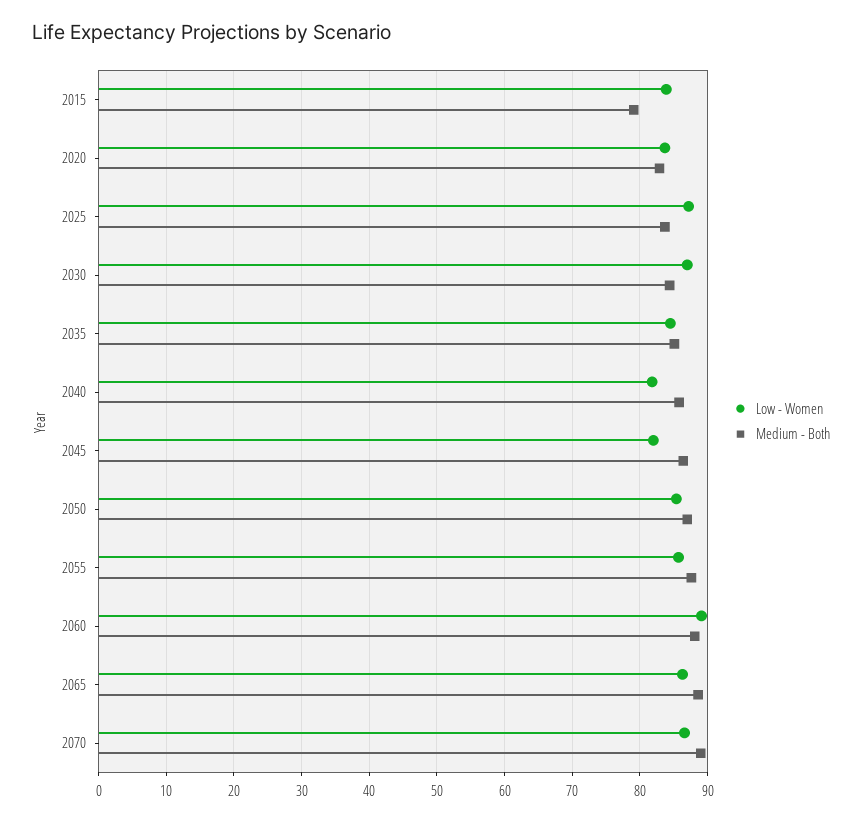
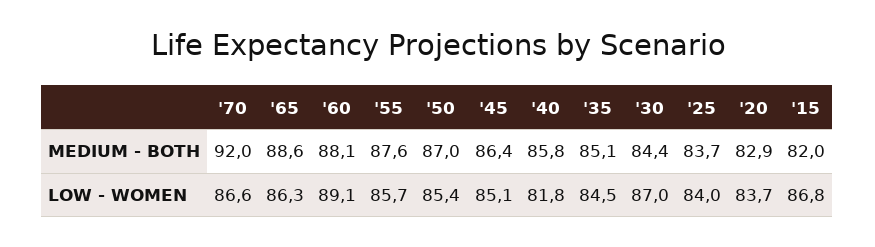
  {
    "Low - Women": {
-     "2015": 84,
+     "2015": 86.8,
      "2020": 83.7,
-     "2025": 87,
+     "2025": 84,
      "2030": 87,
      "2035": 84.5,
      "2040": 81.8,
-     "2045": 82,
+     "2045": 85.1,
      "2050": 85.4,
      "2055": 85.7,
      "2060": 89.1,
      "2065": 86.3,
      "2070": 86.6
    },
    "Medium - Both": {
-     "2015": 79,
+     "2015": 82,
      "2020": 82.9,
      "2025": 83.7,
      "2030": 84.4,
      "2035": 85.1,
      "2040": 85.8,
      "2045": 86.4,
      "2050": 87,
      "2055": 87.6,
      "2060": 88.1,
      "2065": 88.6,
-     "2070": 89
+     "2070": 92
    }
  }

